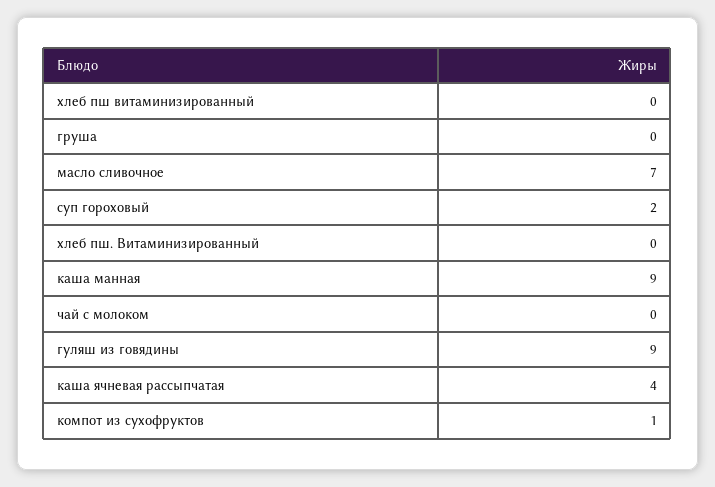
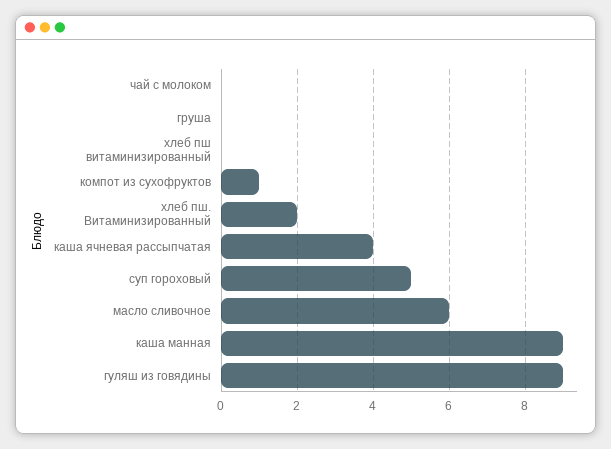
  {
    "хлеб пш витаминизированный": 0,
    "груша": 0,
-   "масло сливочное": 7,
+   "масло сливочное": 6,
-   "суп гороховый": 2,
+   "суп гороховый": 5,
-   "хлеб пш. Витаминизированный": 0,
+   "хлеб пш. Витаминизированный": 2,
    "каша манная": 9,
    "чай с молоком": 0,
    "гуляш из говядины": 9,
    "каша ячневая рассыпчатая": 4,
    "компот из сухофруктов": 1
  }

